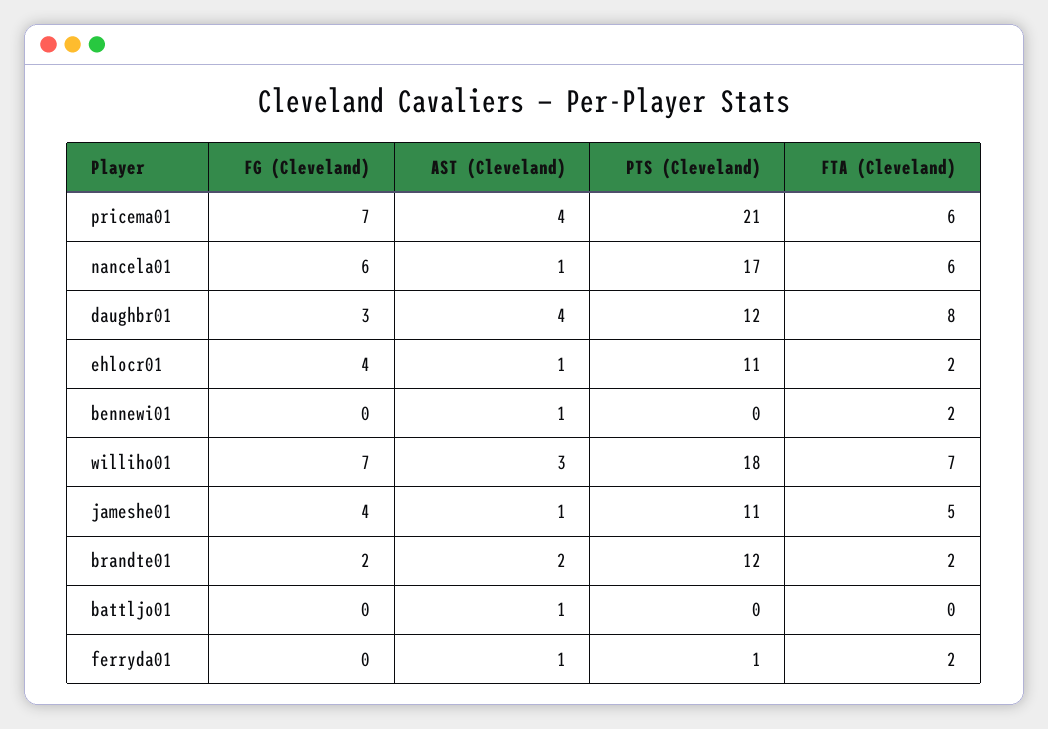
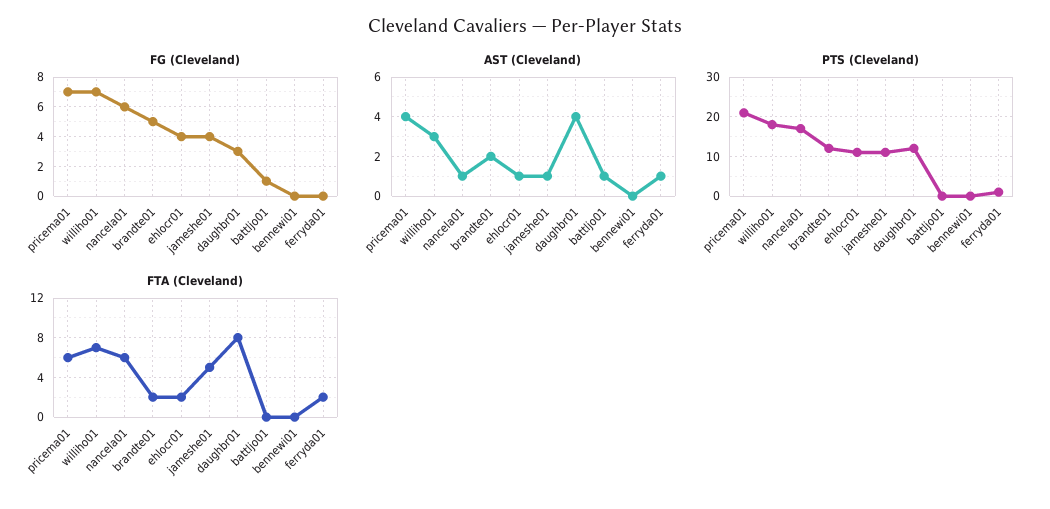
  {
    "FG (Cleveland)": {
      "pricema01": 7,
      "nancela01": 6,
      "daughbr01": 3,
      "ehlocr01": 4,
      "bennewi01": 0,
      "williho01": 7,
      "jameshe01": 4,
-     "brandte01": 2,
+     "brandte01": 5,
-     "battljo01": 0,
+     "battljo01": 1,
      "ferryda01": 0
    },
    "AST (Cleveland)": {
      "pricema01": 4,
      "nancela01": 1,
      "daughbr01": 4,
      "ehlocr01": 1,
-     "bennewi01": 1,
+     "bennewi01": 0,
      "williho01": 3,
      "jameshe01": 1,
      "brandte01": 2,
      "battljo01": 1,
      "ferryda01": 1
    },
    "PTS (Cleveland)": {
      "pricema01": 21,
      "nancela01": 17,
      "daughbr01": 12,
      "ehlocr01": 11,
      "bennewi01": 0,
      "williho01": 18,
      "jameshe01": 11,
      "brandte01": 12,
      "battljo01": 0,
      "ferryda01": 1
    },
    "FTA (Cleveland)": {
      "pricema01": 6,
      "nancela01": 6,
      "daughbr01": 8,
      "ehlocr01": 2,
-     "bennewi01": 2,
+     "bennewi01": 0,
      "williho01": 7,
      "jameshe01": 5,
      "brandte01": 2,
      "battljo01": 0,
      "ferryda01": 2
    }
  }

